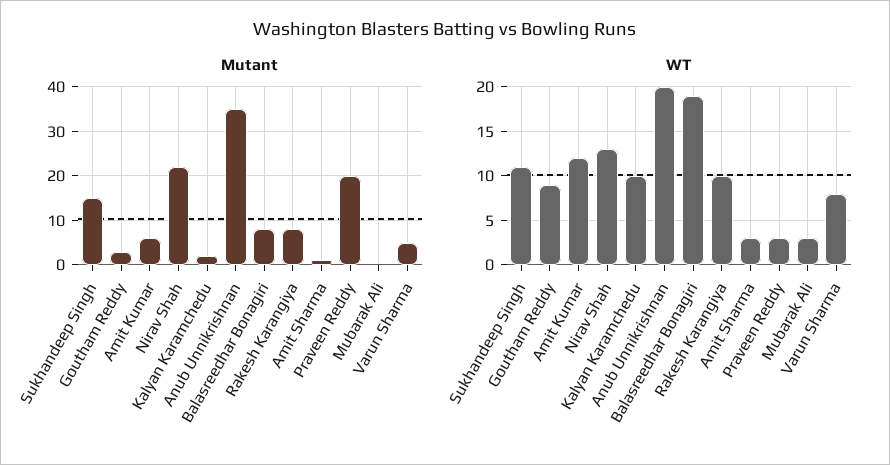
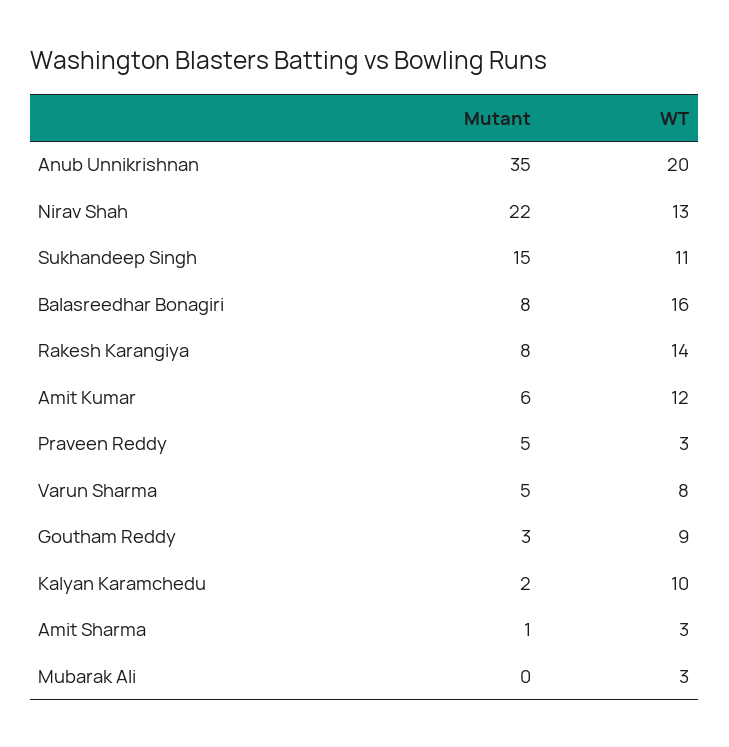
  {
    "Mutant": {
      "Sukhandeep Singh": 15,
      "Goutham Reddy": 3,
      "Amit Kumar": 6,
      "Nirav Shah": 22,
      "Kalyan Karamchedu": 2,
      "Anub Unnikrishnan": 35,
      "Balasreedhar Bonagiri": 8,
      "Rakesh Karangiya": 8,
      "Amit Sharma": 1,
-     "Praveen Reddy": 20,
+     "Praveen Reddy": 5,
      "Mubarak Ali": 0,
      "Varun Sharma": 5
    },
    "WT": {
      "Sukhandeep Singh": 11,
      "Goutham Reddy": 9,
      "Amit Kumar": 12,
      "Nirav Shah": 13,
      "Kalyan Karamchedu": 10,
      "Anub Unnikrishnan": 20,
-     "Balasreedhar Bonagiri": 19,
+     "Balasreedhar Bonagiri": 16,
-     "Rakesh Karangiya": 10,
+     "Rakesh Karangiya": 14,
      "Amit Sharma": 3,
      "Praveen Reddy": 3,
      "Mubarak Ali": 3,
      "Varun Sharma": 8
    }
  }

